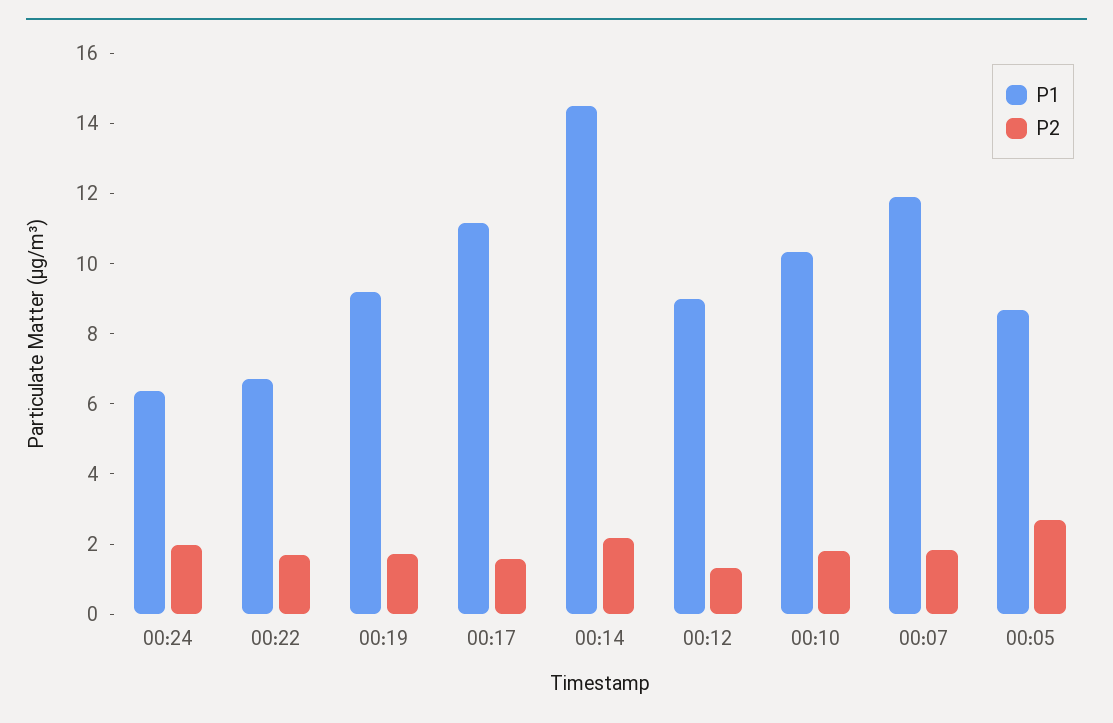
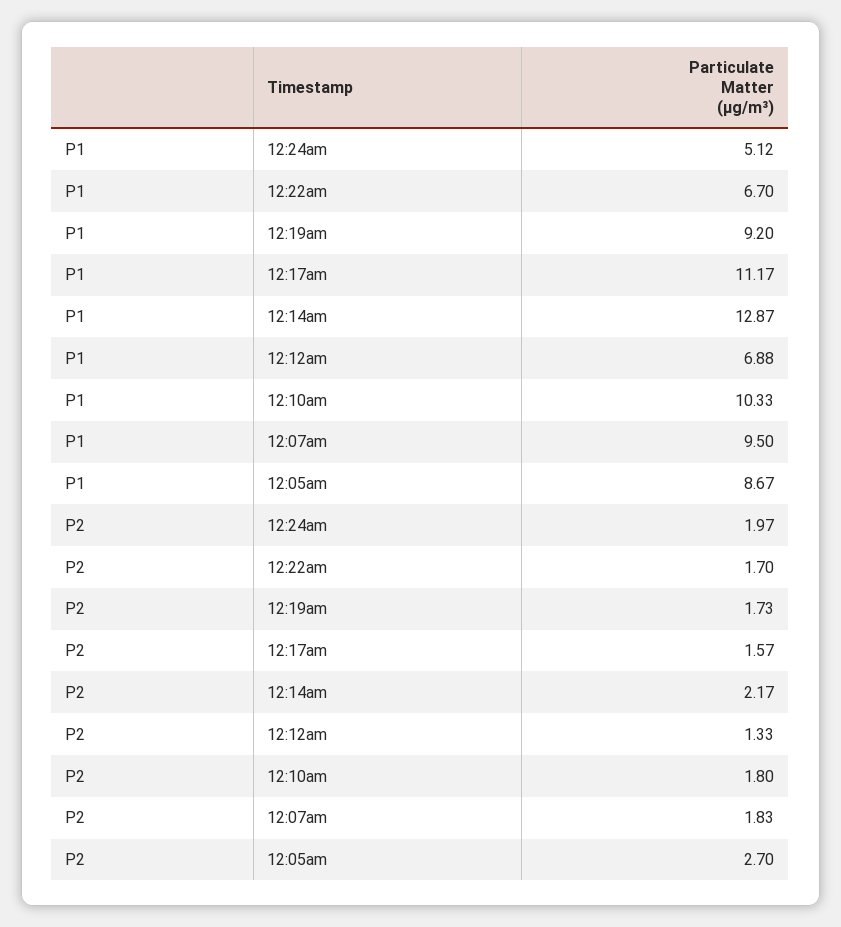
  {
    "P1": {
-     "00:24": 6.5,
+     "00:24": 5.12,
      "00:22": 6.7,
      "00:19": 9.2,
      "00:17": 11.17,
-     "00:14": 14.5,
+     "00:14": 12.87,
-     "00:12": 9,
+     "00:12": 6.88,
      "00:10": 10.33,
-     "00:07": 12,
+     "00:07": 9.5,
      "00:05": 8.67
    },
    "P2": {
      "00:24": 1.97,
      "00:22": 1.7,
      "00:19": 1.73,
      "00:17": 1.57,
      "00:14": 2.17,
      "00:12": 1.33,
      "00:10": 1.8,
      "00:07": 1.83,
      "00:05": 2.7
    }
  }

